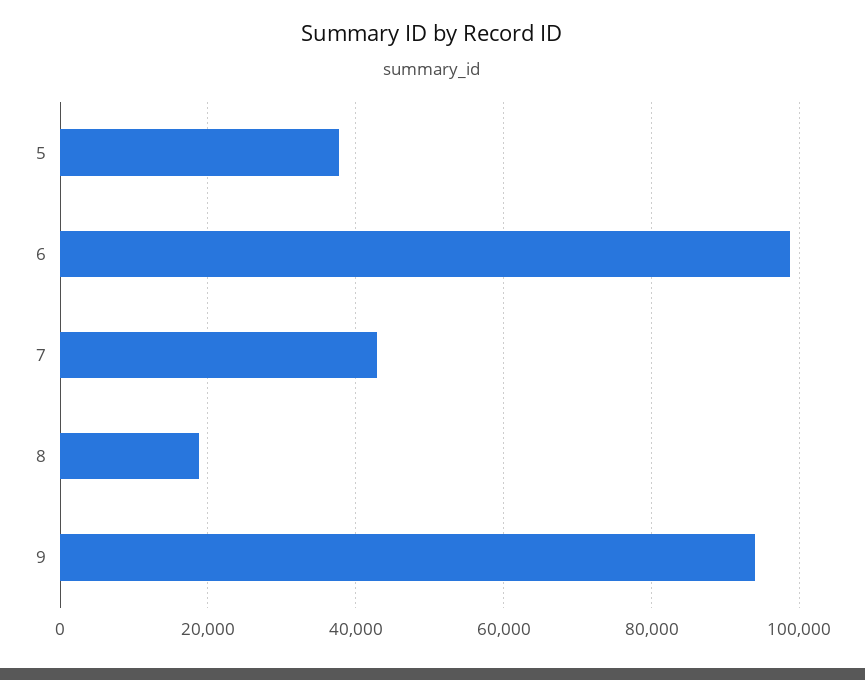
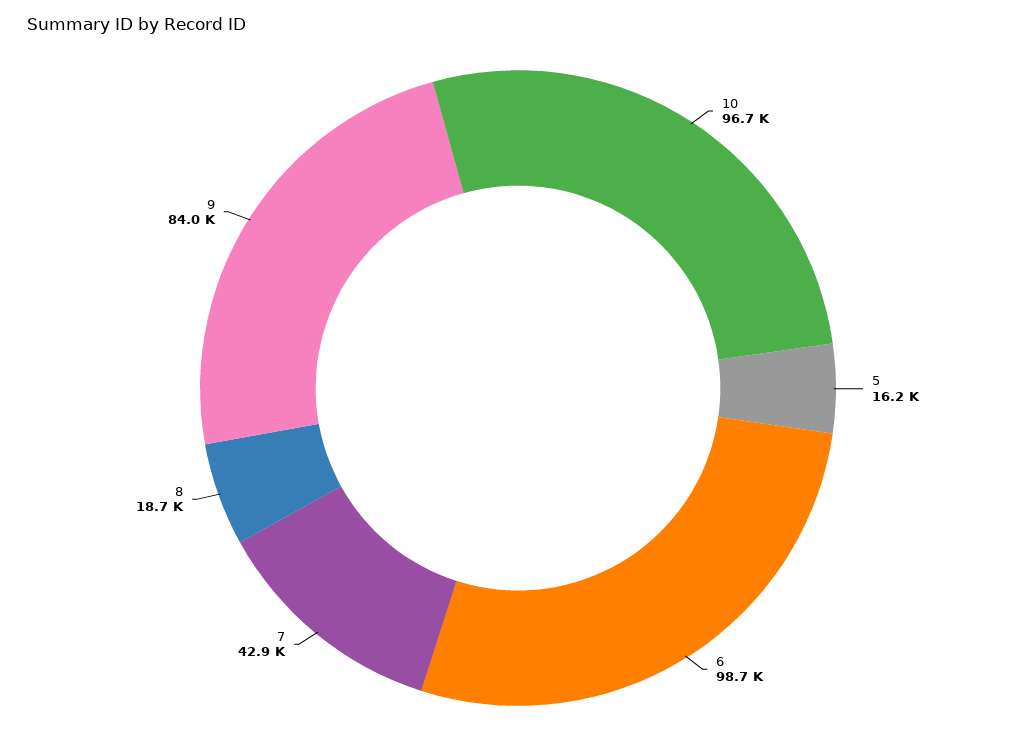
  {
-   "5": 38000,
+   "5": 16200,
    "6": 98700,
    "7": 42900,
    "8": 18700,
-   "9": 94000
+   "9": 84000,
+   "10": 96700
  }

